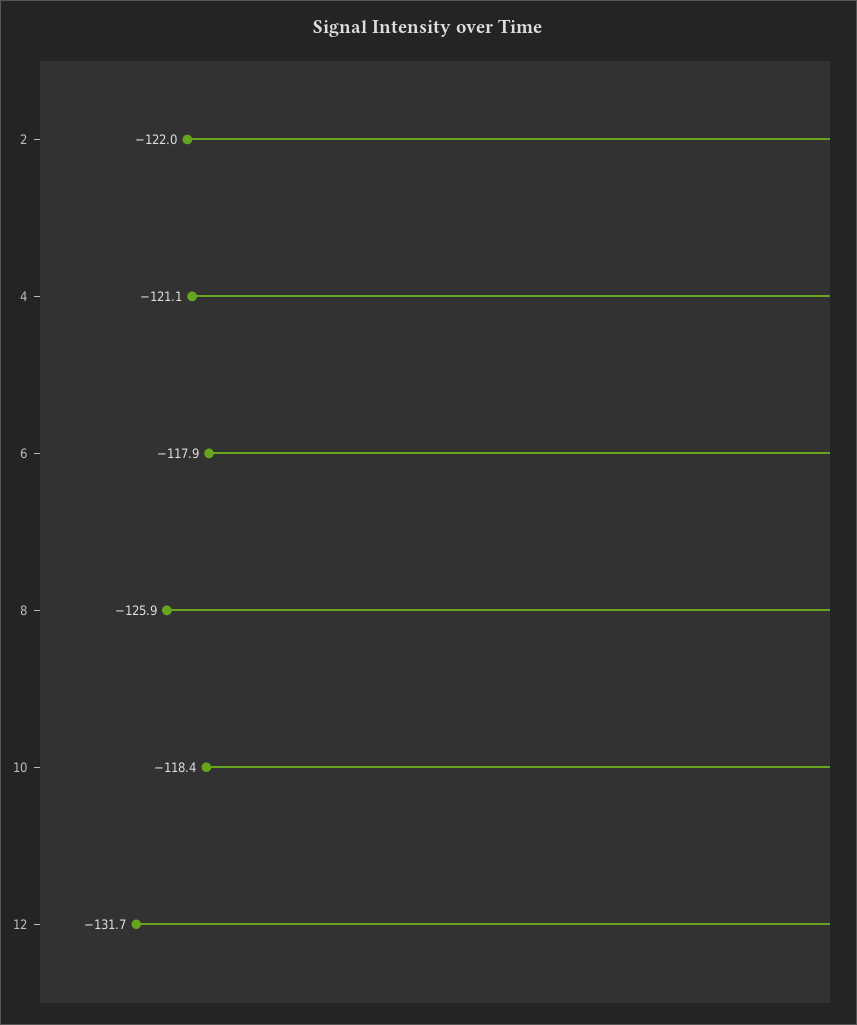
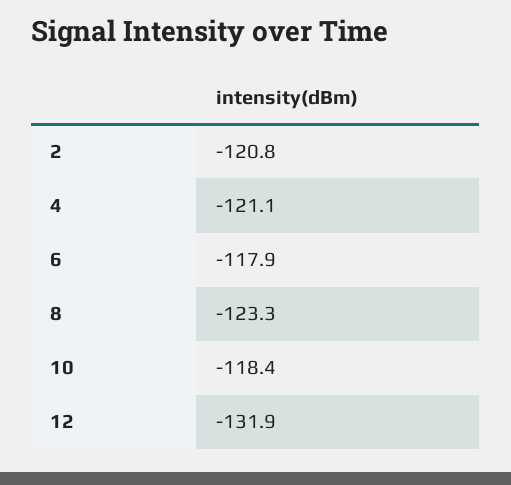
  {
-   "2": -122,
+   "2": -120.8,
    "4": -121.1,
    "6": -117.9,
-   "8": -125.9,
+   "8": -123.3,
    "10": -118.4,
-   "12": -131.7
+   "12": -131.9
  }

